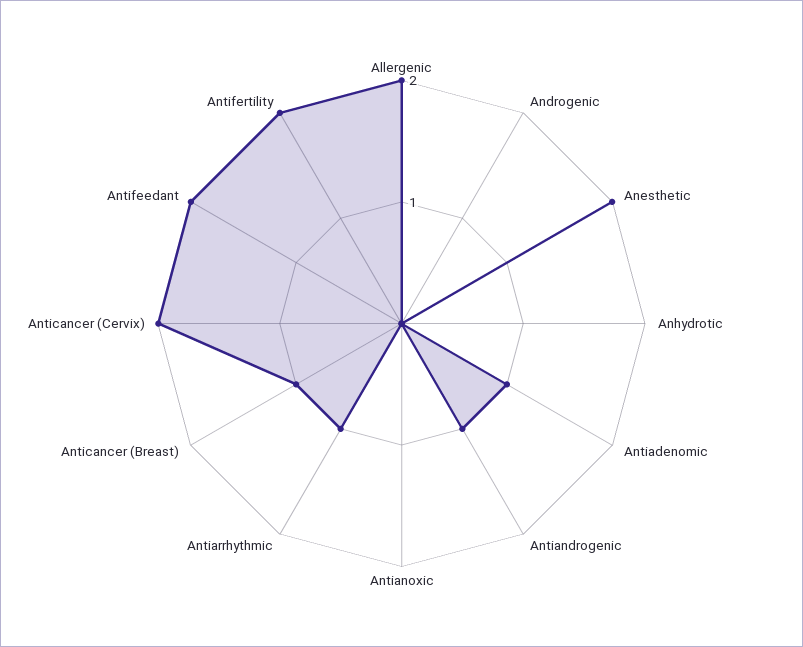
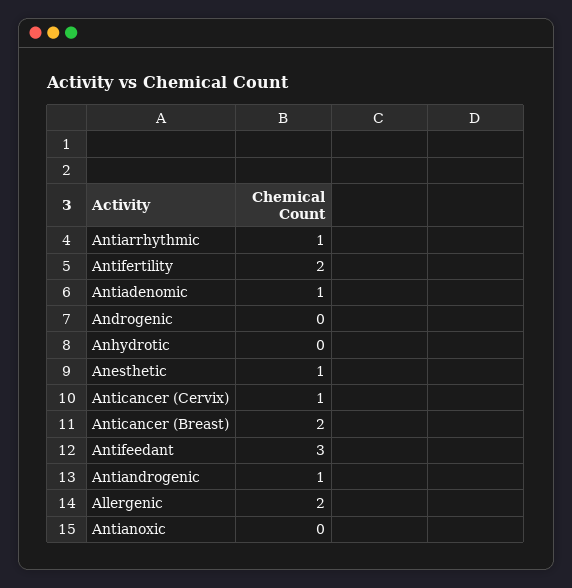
  {
    "Allergenic": 2,
    "Androgenic": 0,
-   "Anesthetic": 2,
+   "Anesthetic": 1,
    "Anhydrotic": 0,
    "Antiadenomic": 1,
    "Antiandrogenic": 1,
    "Antianoxic": 0,
    "Antiarrhythmic": 1,
-   "Anticancer (Breast)": 1,
+   "Anticancer (Breast)": 2,
-   "Anticancer (Cervix)": 2,
+   "Anticancer (Cervix)": 1,
-   "Antifeedant": 2,
+   "Antifeedant": 3,
    "Antifertility": 2
  }

